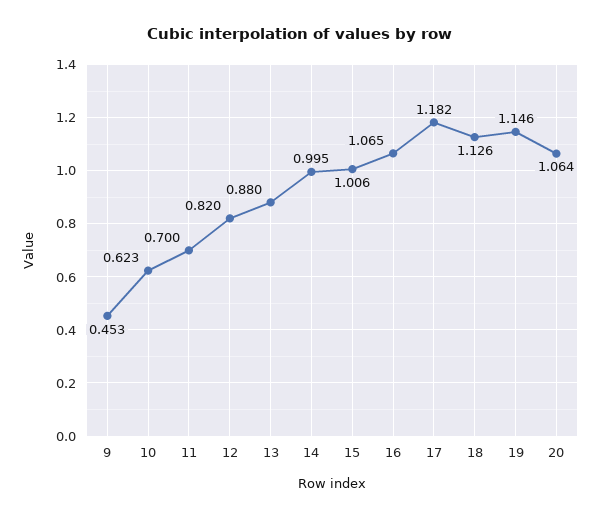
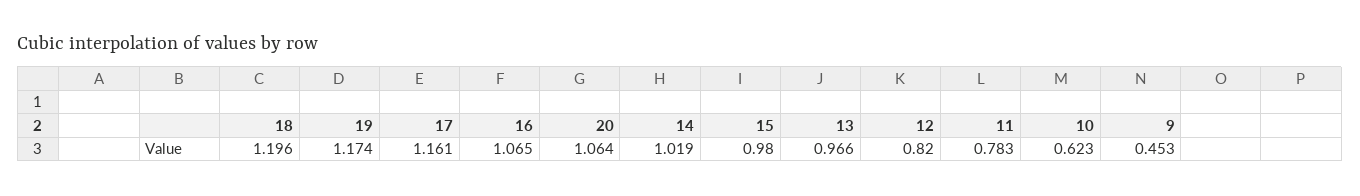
  {
    "9": 0.453,
    "10": 0.623,
-   "11": 0.7,
+   "11": 0.783,
    "12": 0.82,
-   "13": 0.88,
+   "13": 0.966,
-   "14": 0.995,
+   "14": 1.019,
-   "15": 1.006,
+   "15": 0.98,
    "16": 1.065,
-   "17": 1.182,
+   "17": 1.161,
-   "18": 1.126,
+   "18": 1.196,
-   "19": 1.146,
+   "19": 1.174,
    "20": 1.064
  }

